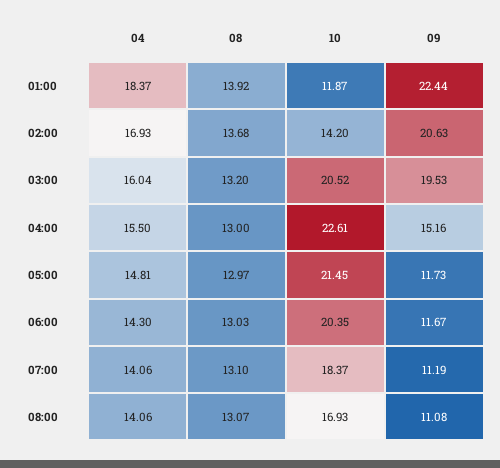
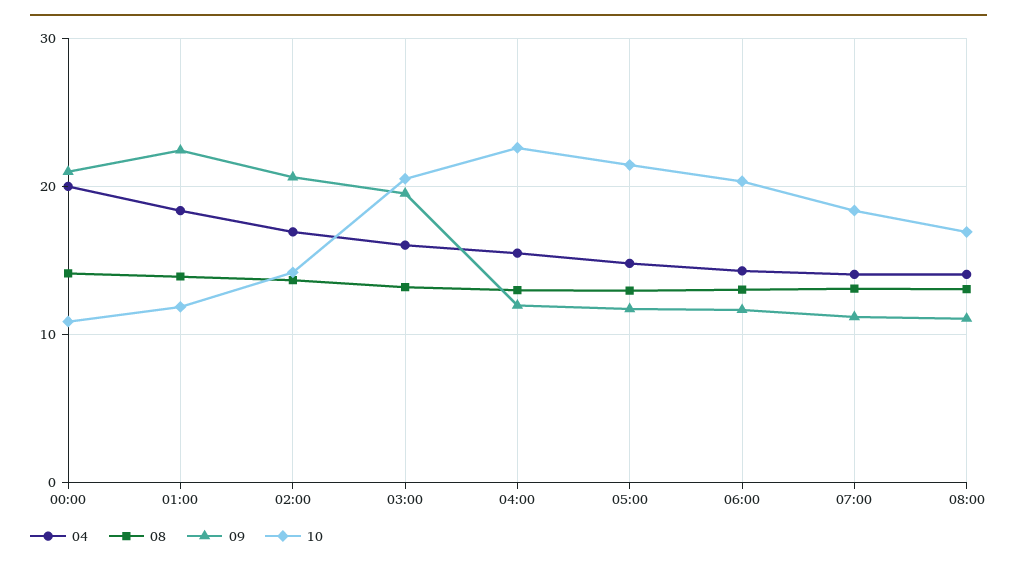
  {
    "04": {
      "01:00": 18.37,
      "02:00": 16.93,
      "03:00": 16.04,
      "04:00": 15.5,
      "05:00": 14.81,
      "06:00": 14.3,
      "07:00": 14.06,
-     "08:00": 14.06
+     "08:00": 14.06,
+     "00:00": 20
    },
    "08": {
      "01:00": 13.92,
      "02:00": 13.68,
      "03:00": 13.2,
      "04:00": 13,
      "05:00": 12.97,
      "06:00": 13.03,
      "07:00": 13.1,
-     "08:00": 13.07
+     "08:00": 13.07,
+     "00:00": 14
    },
    "10": {
      "01:00": 11.87,
      "02:00": 14.2,
      "03:00": 20.52,
      "04:00": 22.61,
      "05:00": 21.45,
      "06:00": 20.35,
      "07:00": 18.37,
-     "08:00": 16.93
+     "08:00": 16.93,
+     "00:00": 11
    },
    "09": {
      "01:00": 22.44,
      "02:00": 20.63,
      "03:00": 19.53,
-     "04:00": 15.16,
+     "04:00": 12,
      "05:00": 11.73,
      "06:00": 11.67,
      "07:00": 11.19,
-     "08:00": 11.08
+     "08:00": 11.08,
+     "00:00": 21
    }
  }

